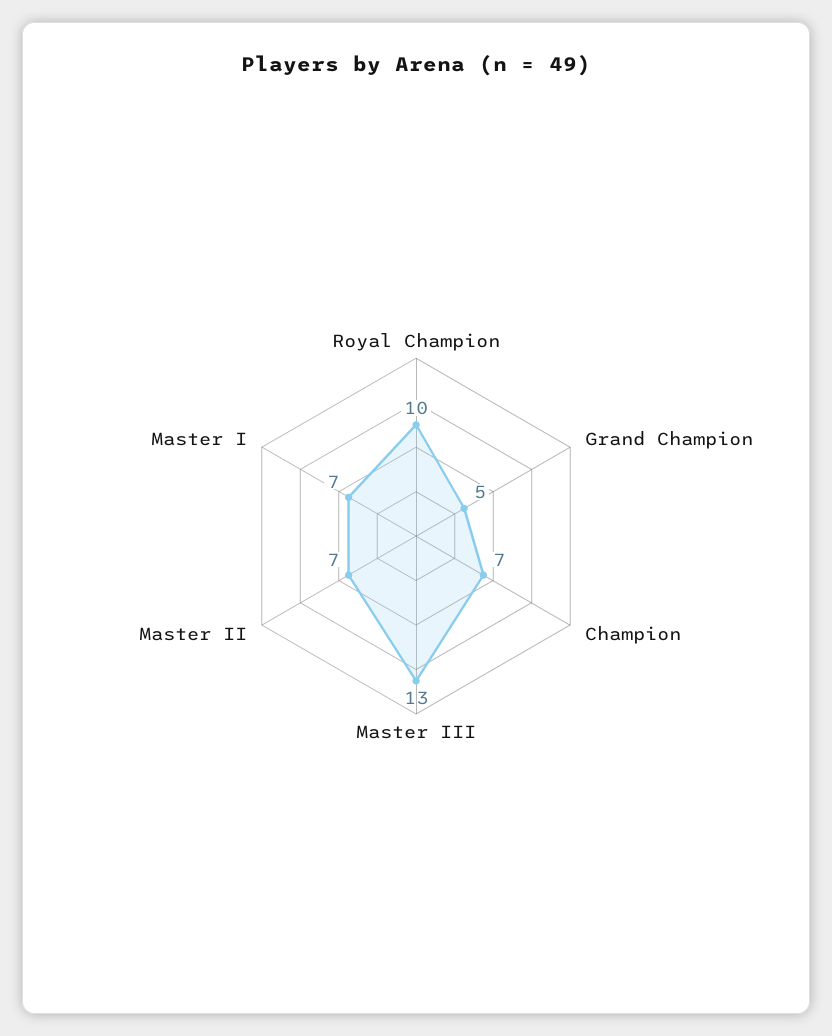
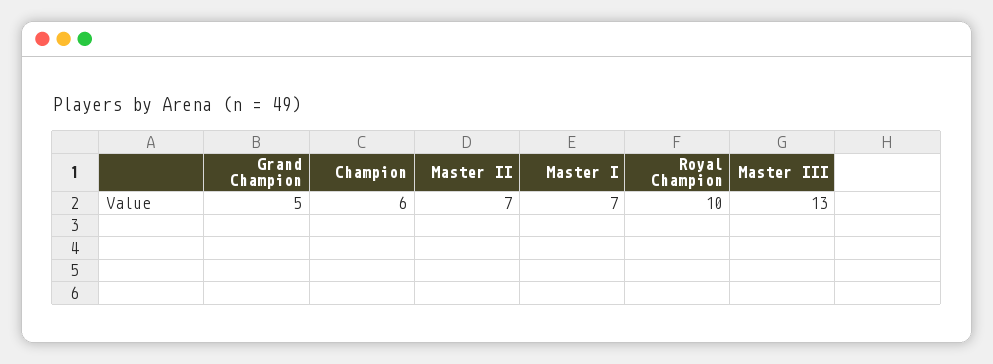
  {
    "Royal Champion": 10,
    "Grand Champion": 5,
-   "Champion": 7,
+   "Champion": 6,
    "Master III": 13,
    "Master II": 7,
    "Master I": 7
  }

